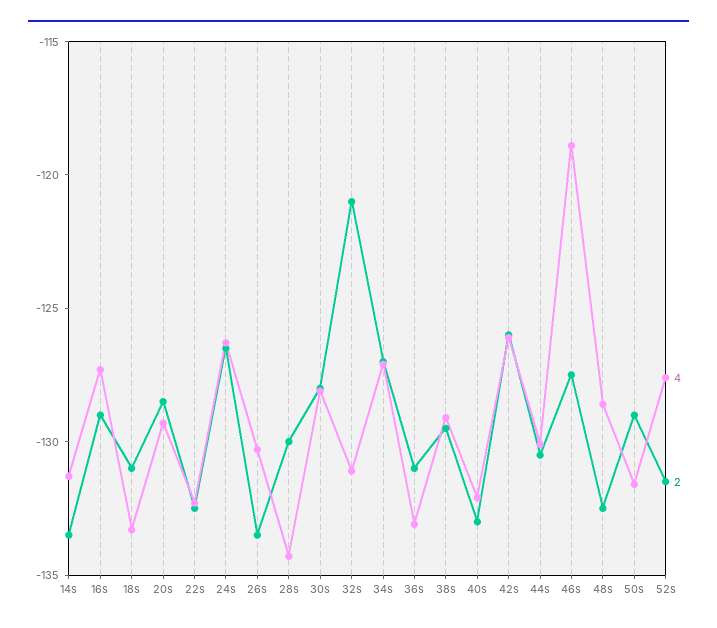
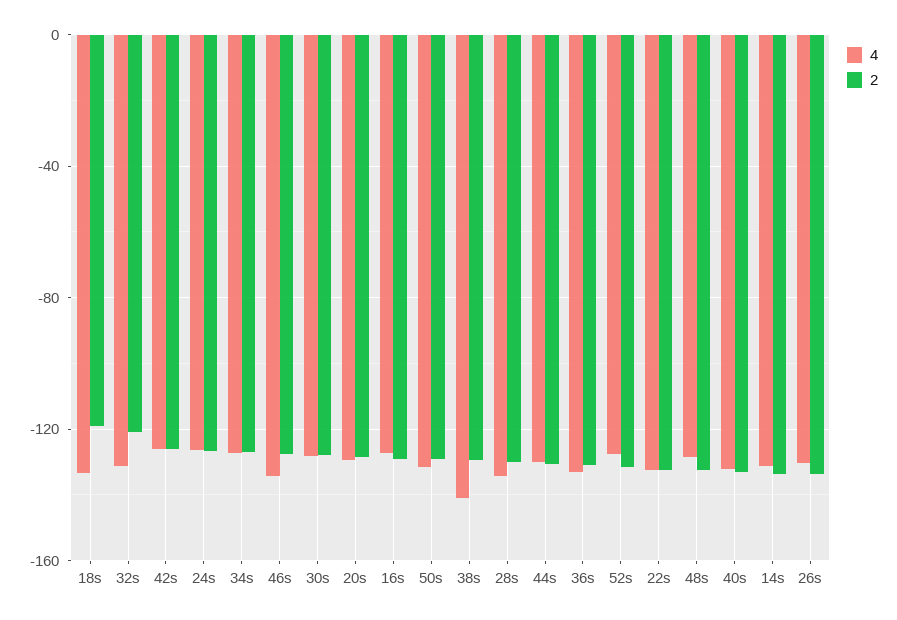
  {
    "4": {
      "14s": -131,
      "16s": -127,
      "18s": -133,
      "20s": -129,
      "22s": -132,
      "24s": -126,
      "26s": -130,
      "28s": -134,
      "30s": -128,
      "32s": -131,
      "34s": -127,
      "36s": -133,
-     "38s": -129,
+     "38s": -140,
      "40s": -132,
      "42s": -126,
      "44s": -130,
-     "46s": -119,
+     "46s": -135,
      "48s": -129,
      "50s": -132,
      "52s": -128
    },
    "2": {
      "14s": -134,
      "16s": -129,
-     "18s": -131,
+     "18s": -120,
      "20s": -129,
      "22s": -133,
      "24s": -127,
      "26s": -134,
      "28s": -130,
      "30s": -128,
      "32s": -121,
      "34s": -127,
      "36s": -131,
      "38s": -130,
      "40s": -133,
      "42s": -126,
      "44s": -131,
      "46s": -128,
      "48s": -133,
      "50s": -129,
      "52s": -132
    }
  }

